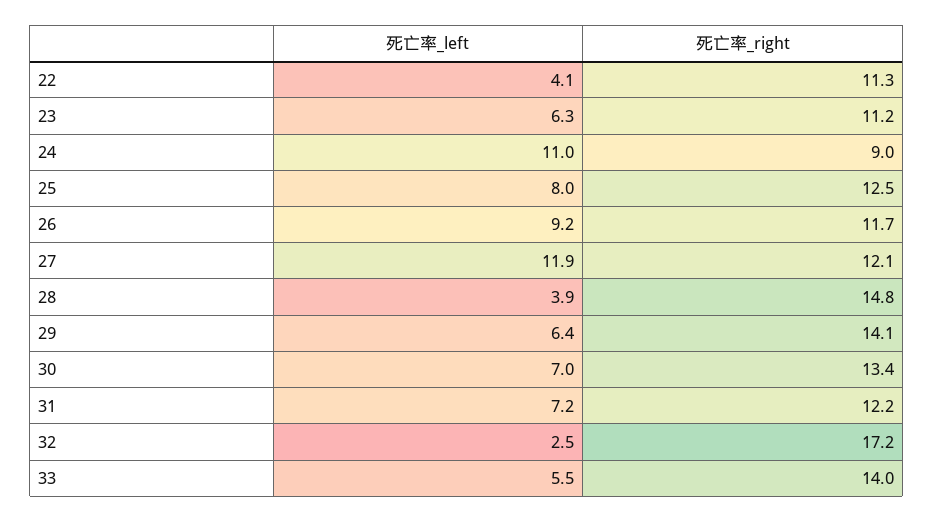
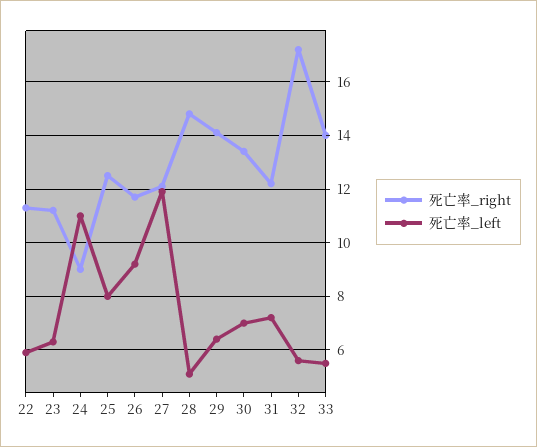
  {
    "死亡率_left": {
-     "22": 4.1,
+     "22": 6,
      "23": 6.3,
      "24": 11,
      "25": 8,
      "26": 9.2,
      "27": 11.9,
-     "28": 3.9,
+     "28": 5,
      "29": 6.4,
      "30": 7,
      "31": 7.2,
-     "32": 2.5,
+     "32": 5.5,
      "33": 5.5
    },
    "死亡率_right": {
      "22": 11.3,
      "23": 11.2,
      "24": 9,
      "25": 12.5,
      "26": 11.7,
      "27": 12.1,
      "28": 14.8,
      "29": 14.1,
      "30": 13.4,
      "31": 12.2,
      "32": 17.2,
      "33": 14
    }
  }

